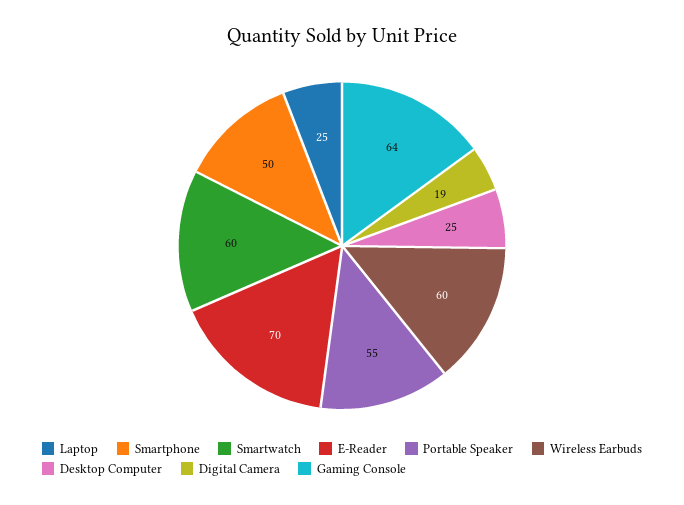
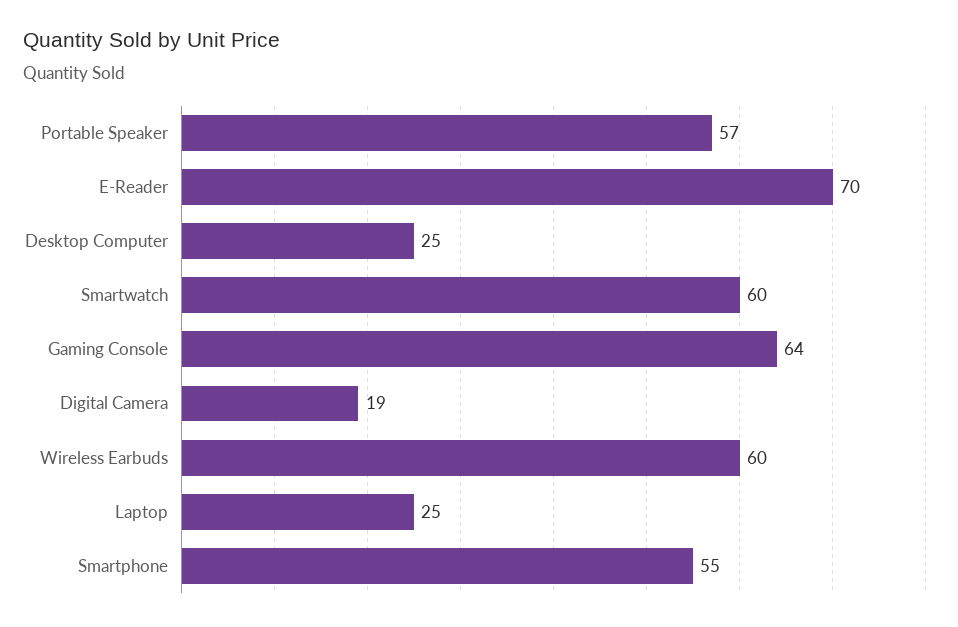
  {
    "Laptop": 25,
-   "Smartphone": 50,
+   "Smartphone": 55,
    "Smartwatch": 60,
    "E-Reader": 70,
-   "Portable Speaker": 55,
+   "Portable Speaker": 57,
    "Wireless Earbuds": 60,
    "Desktop Computer": 25,
    "Digital Camera": 19,
    "Gaming Console": 64
  }

